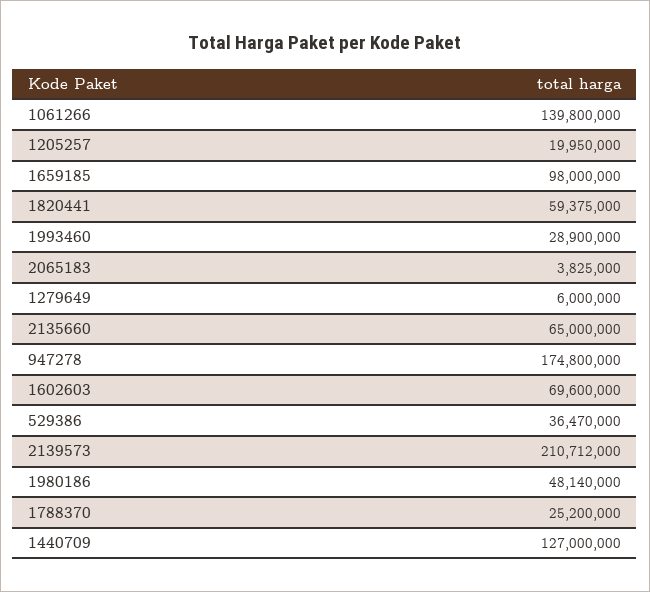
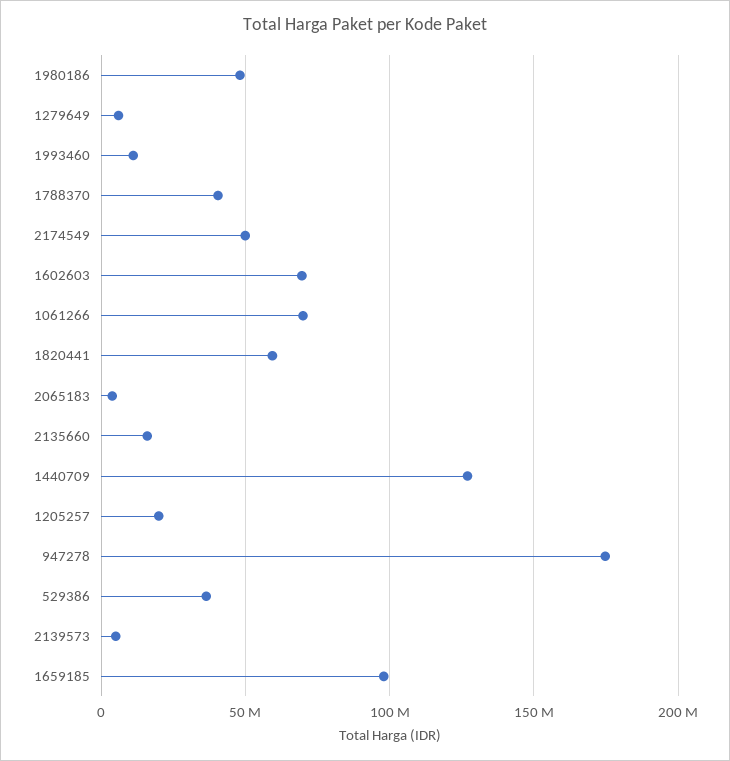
  {
-   "1061266": 139800000,
+   "1061266": 70000000,
    "1205257": 19950000,
    "1659185": 98000000,
    "1820441": 59375000,
-   "1993460": 28900000,
+   "1993460": 10000000,
    "2065183": 3825000,
    "1279649": 6000000,
-   "2135660": 65000000,
+   "2135660": 15000000,
    "947278": 174800000,
    "1602603": 69600000,
    "529386": 36470000,
-   "2139573": 210712000,
+   "2139573": 5000000,
    "1980186": 48140000,
-   "1788370": 25200000,
+   "1788370": 40000000,
-   "1440709": 127000000
+   "1440709": 127000000,
+   "2174549": 50000000
  }

